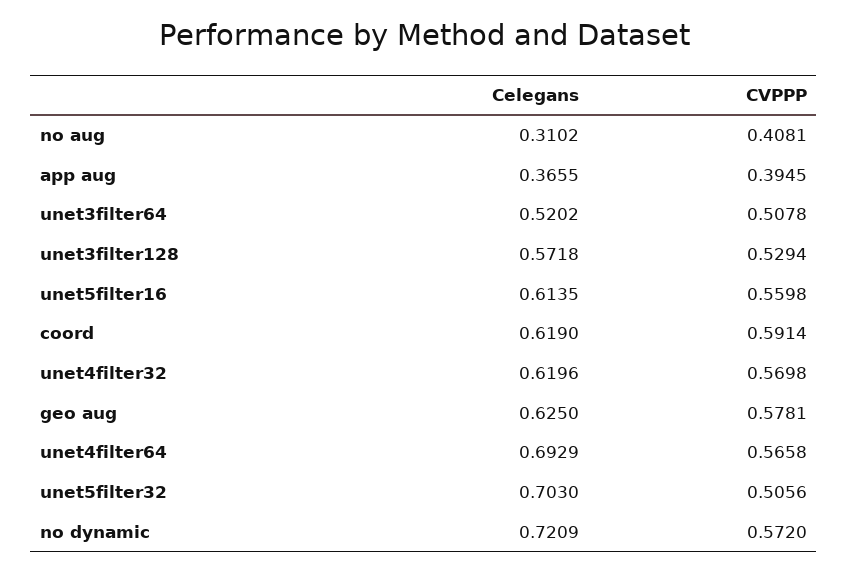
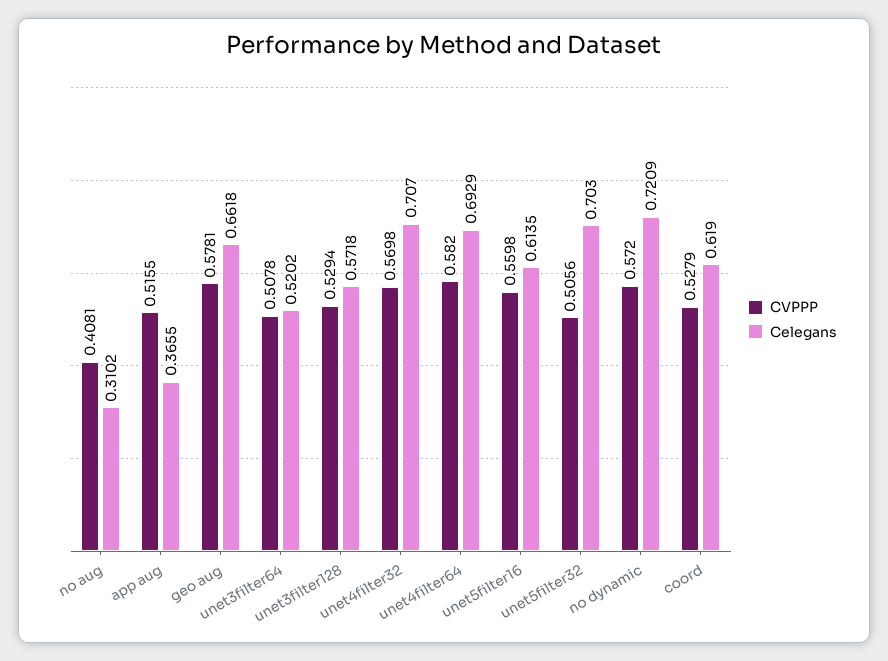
  {
    "Celegans": {
      "no aug": 0.3102,
      "app aug": 0.3655,
      "unet3filter64": 0.5202,
      "unet3filter128": 0.5718,
      "unet5filter16": 0.6135,
      "coord": 0.619,
-     "unet4filter32": 0.6196,
+     "unet4filter32": 0.707,
-     "geo aug": 0.625,
+     "geo aug": 0.6618,
      "unet4filter64": 0.6929,
      "unet5filter32": 0.703,
      "no dynamic": 0.7209
    },
    "CVPPP": {
      "no aug": 0.4081,
-     "app aug": 0.3945,
+     "app aug": 0.5155,
      "unet3filter64": 0.5078,
      "unet3filter128": 0.5294,
      "unet5filter16": 0.5598,
-     "coord": 0.5914,
+     "coord": 0.5279,
      "unet4filter32": 0.5698,
      "geo aug": 0.5781,
-     "unet4filter64": 0.5658,
+     "unet4filter64": 0.582,
      "unet5filter32": 0.5056,
      "no dynamic": 0.572
    }
  }

